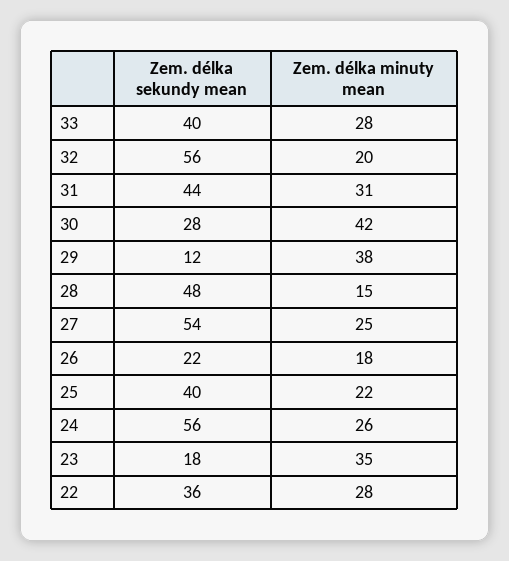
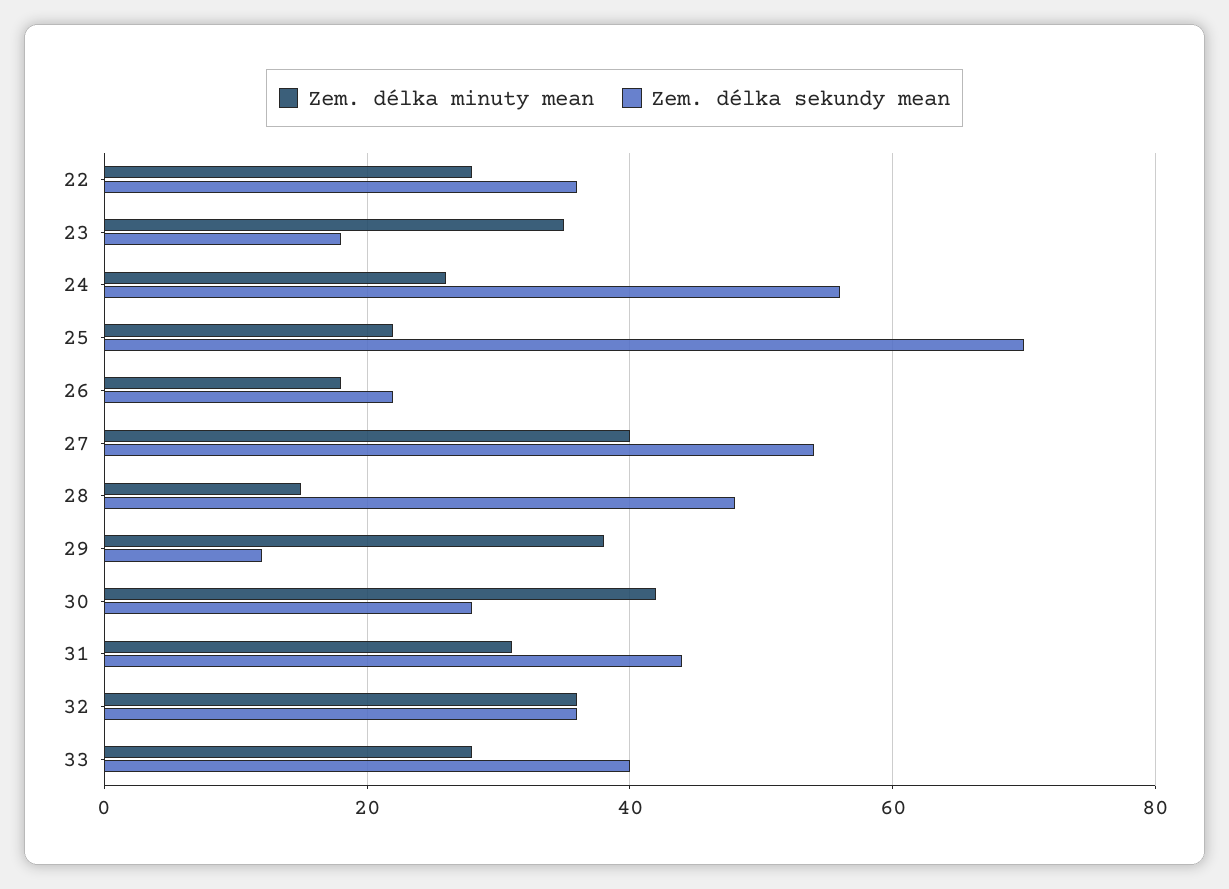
  {
    "Zem. délka sekundy mean": {
      "33": 40,
-     "32": 56,
+     "32": 35,
      "31": 44,
      "30": 28,
      "29": 12,
      "28": 48,
      "27": 54,
      "26": 22,
-     "25": 40,
+     "25": 70,
      "24": 56,
      "23": 18,
      "22": 36
    },
    "Zem. délka minuty mean": {
      "33": 28,
-     "32": 20,
+     "32": 35,
      "31": 31,
      "30": 42,
      "29": 38,
      "28": 15,
-     "27": 25,
+     "27": 40,
      "26": 18,
      "25": 22,
      "24": 26,
      "23": 35,
      "22": 28
    }
  }

